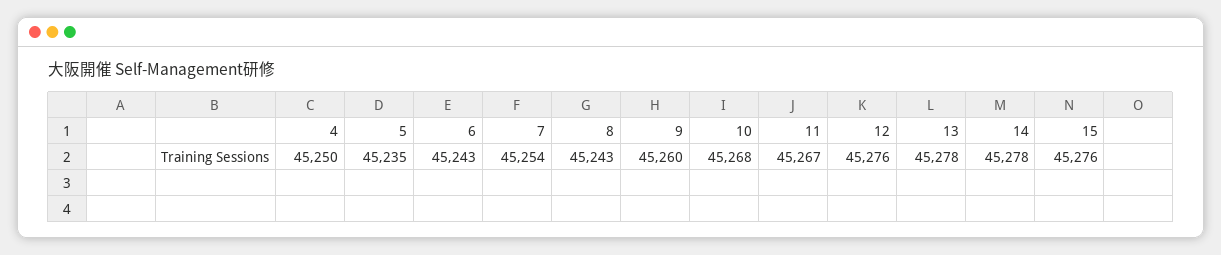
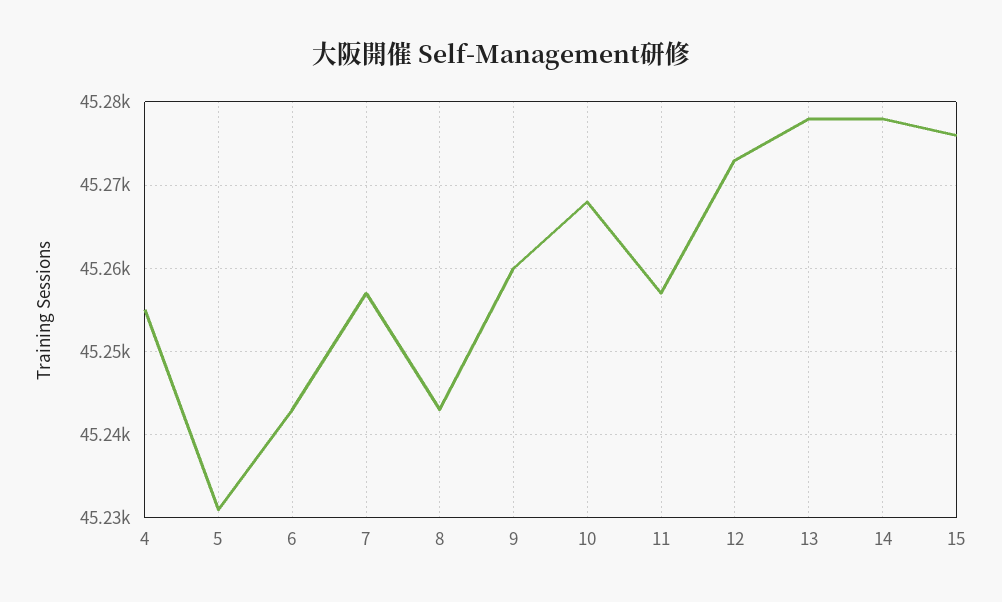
  {
-   "4": 45250,
+   "4": 45255,
-   "5": 45235,
+   "5": 45231,
    "6": 45243,
-   "7": 45254,
+   "7": 45257,
    "8": 45243,
    "9": 45260,
    "10": 45268,
-   "11": 45267,
+   "11": 45257,
-   "12": 45276,
+   "12": 45273,
    "13": 45278,
    "14": 45278,
    "15": 45276
  }

